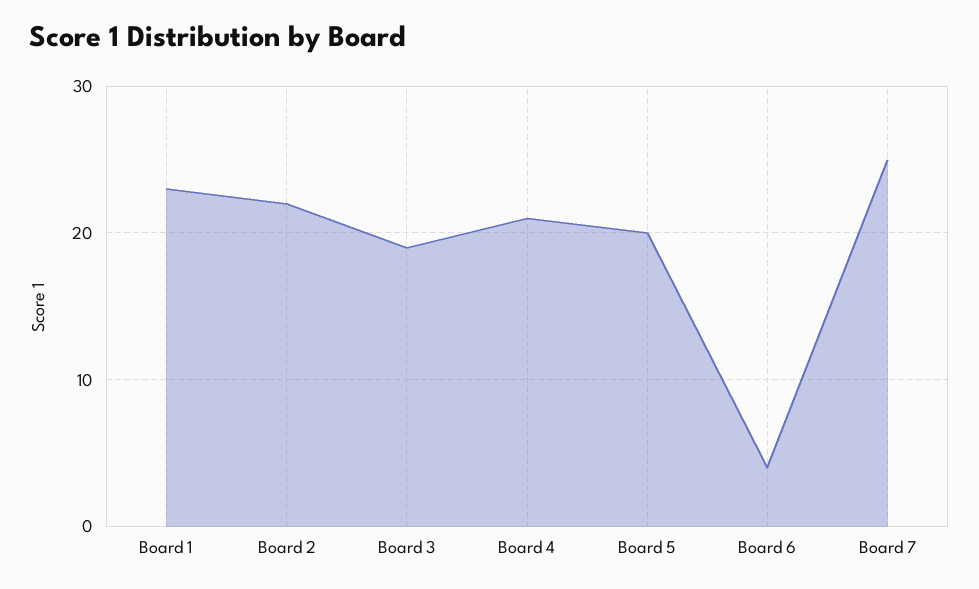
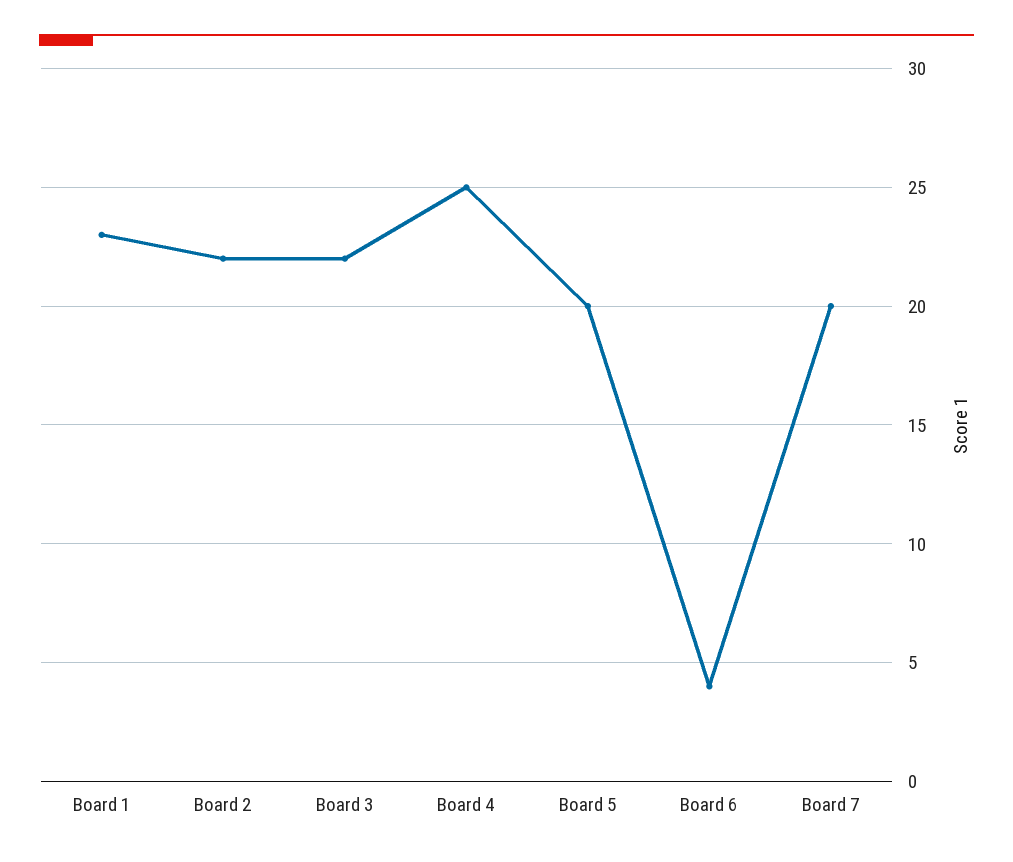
  {
    "Board 1": 23,
    "Board 2": 22,
-   "Board 3": 19,
+   "Board 3": 22,
-   "Board 4": 21,
+   "Board 4": 25,
    "Board 5": 20,
    "Board 6": 4,
-   "Board 7": 25
+   "Board 7": 20
  }

